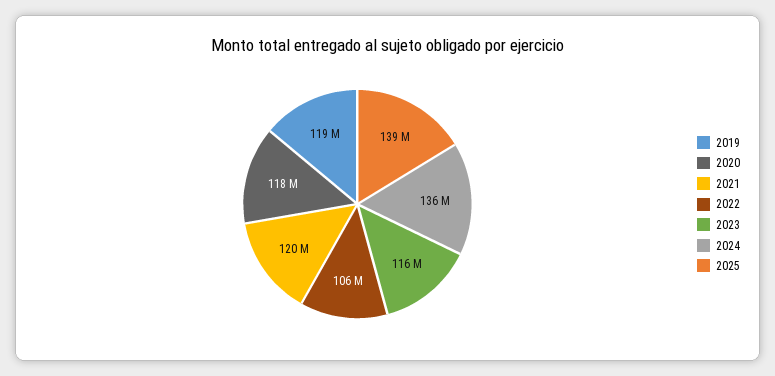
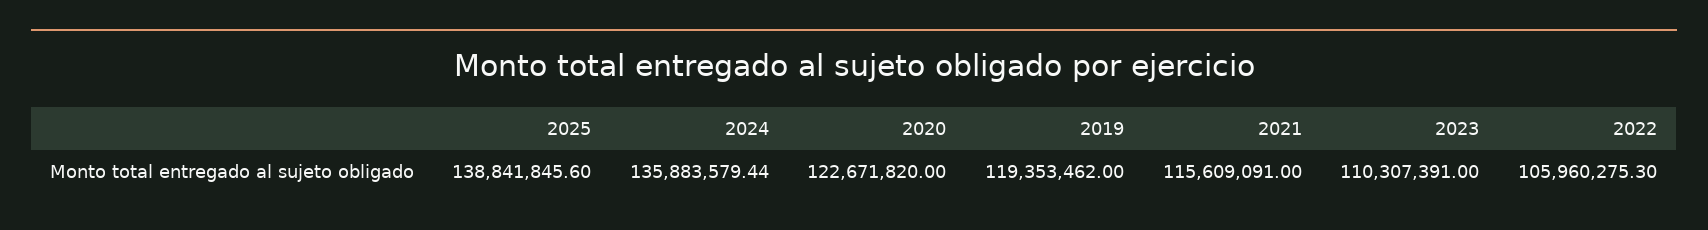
  {
    "2019": 119353462,
-   "2020": 118000000,
+   "2020": 122671820,
-   "2021": 120000000,
+   "2021": 115609091,
    "2022": 105960275.3,
-   "2023": 116000000,
+   "2023": 110307391,
    "2024": 135883579.44,
    "2025": 138841845.6
  }

